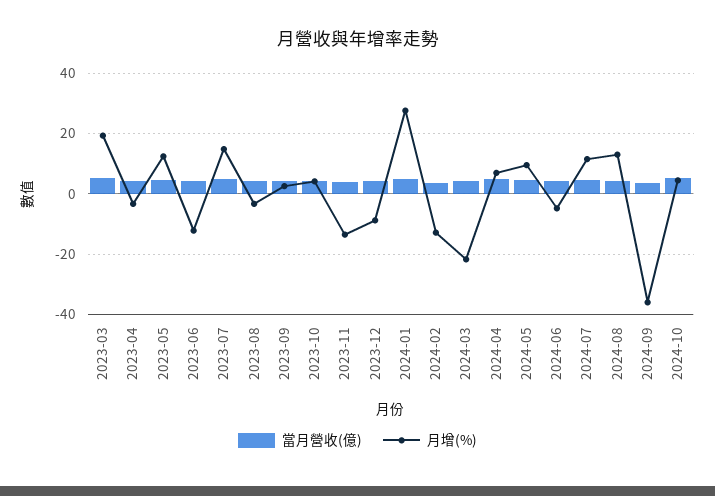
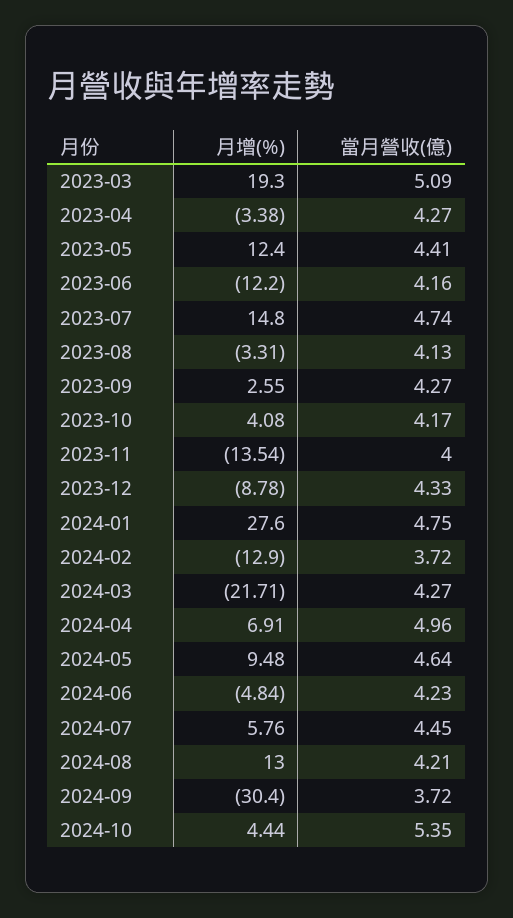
  {
    "當月營收(億)": {
      "2023-03": 5.09,
      "2023-04": 4.27,
      "2023-05": 4.41,
      "2023-06": 4.16,
      "2023-07": 4.74,
      "2023-08": 4.13,
      "2023-09": 4.27,
      "2023-10": 4.17,
      "2023-11": 4,
      "2023-12": 4.33,
      "2024-01": 4.75,
      "2024-02": 3.72,
      "2024-03": 4.27,
      "2024-04": 4.96,
      "2024-05": 4.64,
      "2024-06": 4.23,
      "2024-07": 4.45,
      "2024-08": 4.21,
      "2024-09": 3.72,
      "2024-10": 5.35
    },
    "月增(%)": {
      "2023-03": 19.3,
      "2023-04": -3.38,
      "2023-05": 12.4,
      "2023-06": -12.2,
      "2023-07": 14.8,
      "2023-08": -3.31,
      "2023-09": 2.55,
      "2023-10": 4.08,
      "2023-11": -13.54,
      "2023-12": -8.78,
      "2024-01": 27.6,
      "2024-02": -12.9,
      "2024-03": -21.71,
      "2024-04": 6.91,
      "2024-05": 9.48,
      "2024-06": -4.84,
-     "2024-07": 12,
+     "2024-07": 5.76,
      "2024-08": 13,
-     "2024-09": -36,
+     "2024-09": -30.4,
      "2024-10": 4.44
    }
  }

